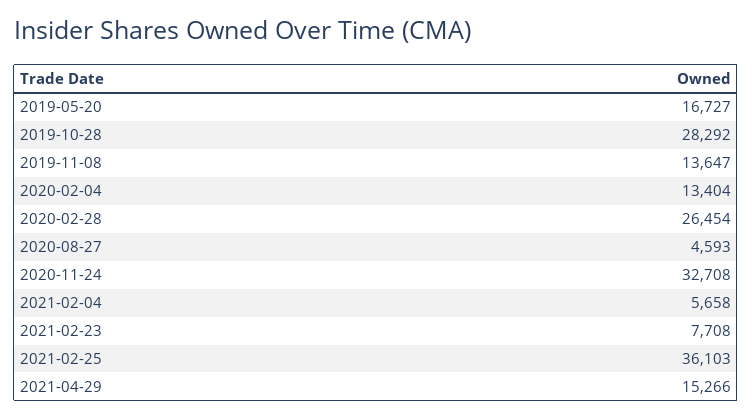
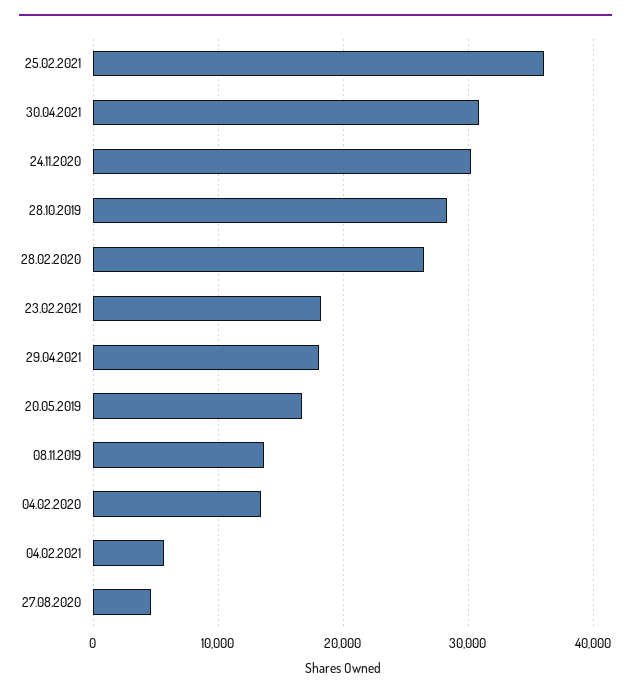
  {
    "2019-05-20": 16727,
    "2019-10-28": 28292,
    "2019-11-08": 13647,
    "2020-02-04": 13404,
    "2020-02-28": 26454,
    "2020-08-27": 4593,
-   "2020-11-24": 32708,
+   "2020-11-24": 30000,
    "2021-02-04": 5658,
-   "2021-02-23": 7708,
+   "2021-02-23": 18000,
    "2021-02-25": 36103,
-   "2021-04-29": 15266
+   "2021-04-29": 18000,
+   "30.04.2021": 31000
  }

